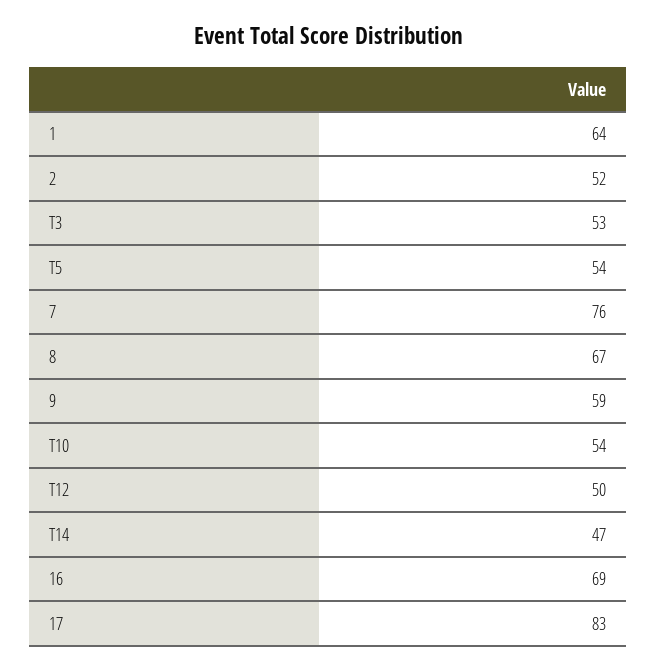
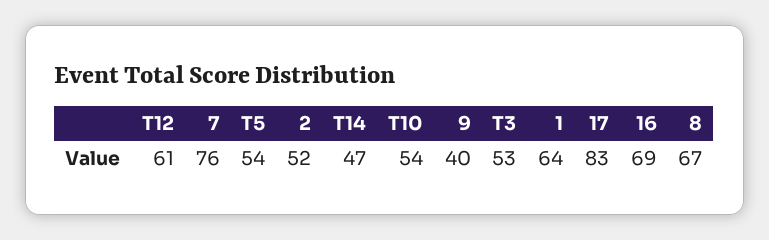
  {
    "1": 64,
    "2": 52,
    "T3": 53,
    "T5": 54,
    "7": 76,
    "8": 67,
-   "9": 59,
+   "9": 40,
    "T10": 54,
-   "T12": 50,
+   "T12": 61,
    "T14": 47,
    "16": 69,
    "17": 83
  }

